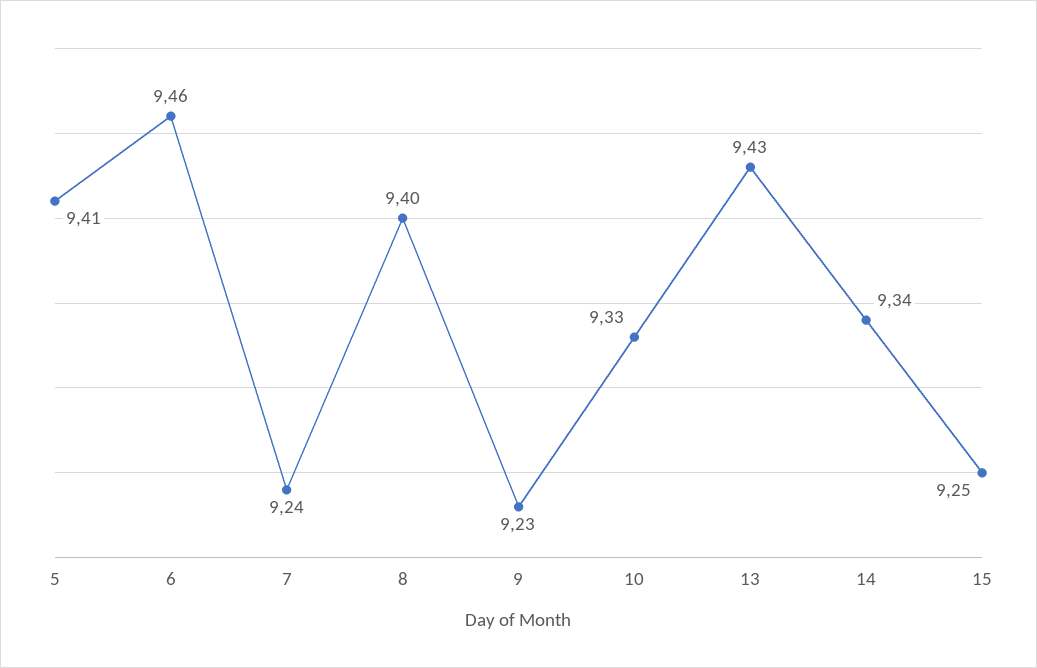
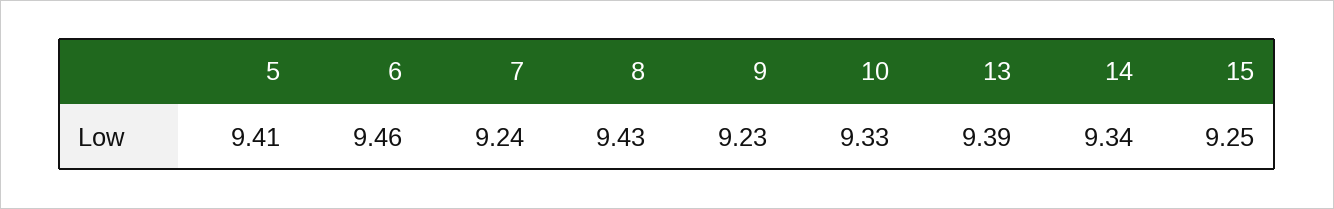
  {
    "5": 9.41,
    "6": 9.46,
    "7": 9.24,
-   "8": 9.4,
+   "8": 9.43,
    "9": 9.23,
    "10": 9.33,
-   "13": 9.43,
+   "13": 9.39,
    "14": 9.34,
    "15": 9.25
  }

